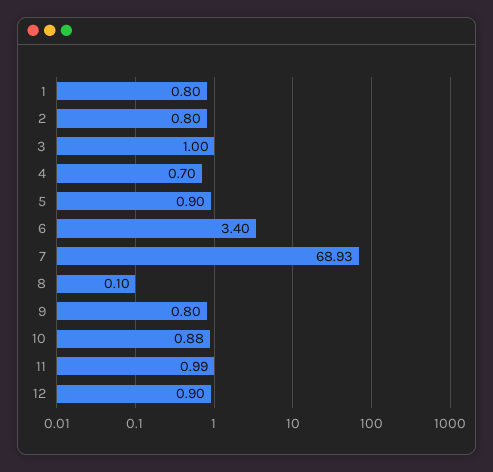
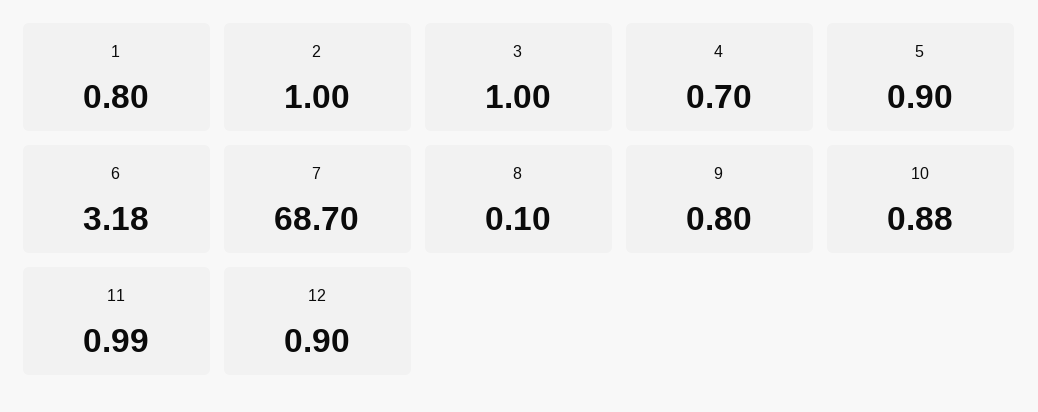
  {
    "1": 0.8,
-   "2": 0.8,
+   "2": 1,
    "3": 1,
    "4": 0.7,
    "5": 0.9,
-   "6": 3.4,
+   "6": 3.18,
-   "7": 68.93,
+   "7": 68.7,
    "8": 0.1,
    "9": 0.8,
    "10": 0.88,
    "11": 0.99,
    "12": 0.9
  }

